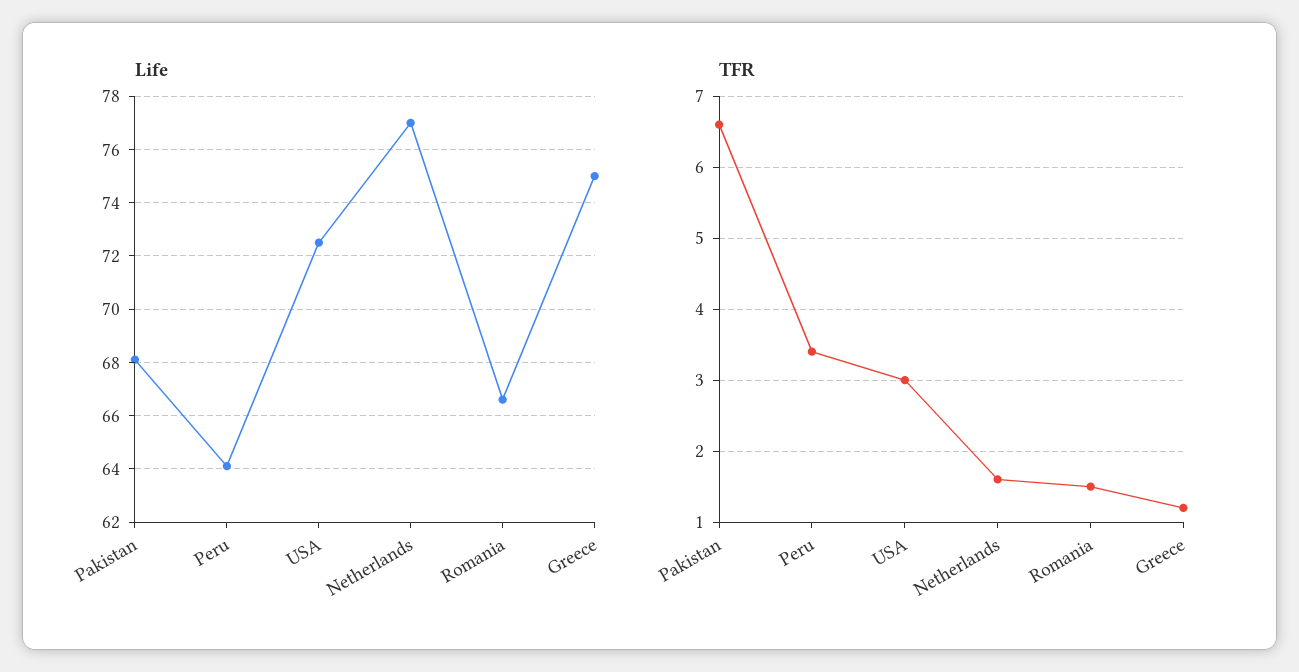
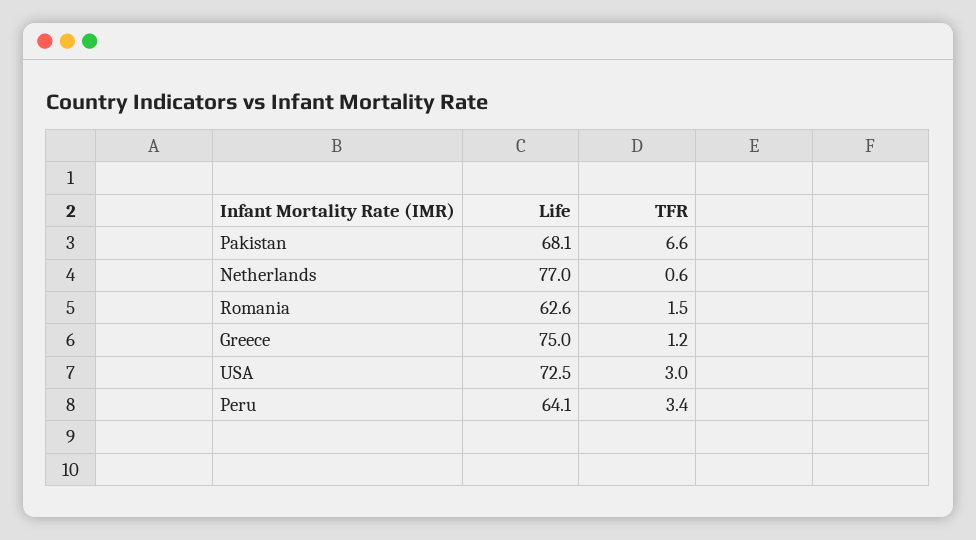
  {
    "Life": {
      "Pakistan": 68.1,
      "Peru": 64.1,
      "USA": 72.5,
      "Netherlands": 77,
-     "Romania": 66.5,
+     "Romania": 62.6,
      "Greece": 75
    },
    "TFR": {
      "Pakistan": 6.6,
      "Peru": 3.4,
      "USA": 3,
-     "Netherlands": 1.6,
+     "Netherlands": 0.6,
      "Romania": 1.5,
      "Greece": 1.2
    }
  }

